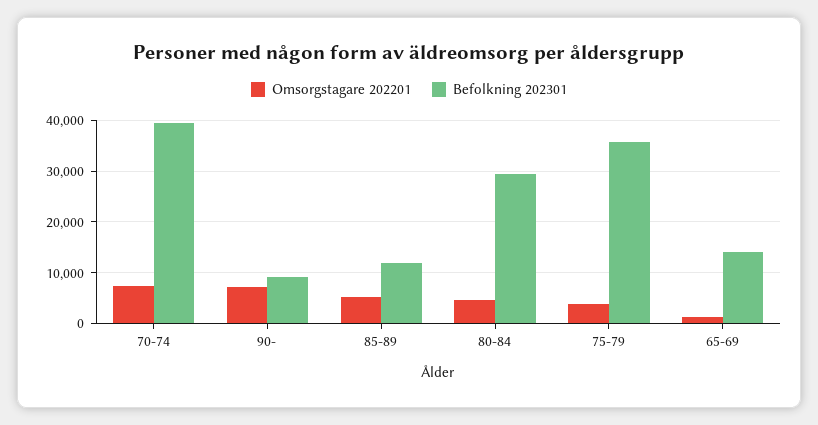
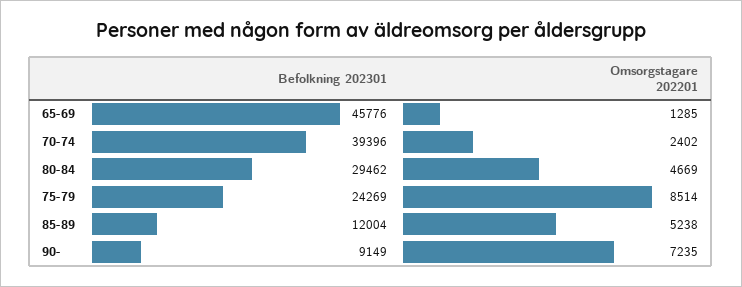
  {
    "Omsorgstagare 202201": {
-     "70-74": 8000,
+     "70-74": 2402,
      "90-": 7235,
      "85-89": 5238,
      "80-84": 4669,
-     "75-79": 4000,
+     "75-79": 8514,
      "65-69": 1285
    },
    "Befolkning 202301": {
      "70-74": 39396,
      "90-": 9149,
      "85-89": 12004,
      "80-84": 29462,
-     "75-79": 36000,
+     "75-79": 24269,
-     "65-69": 14000
+     "65-69": 45776
    }
  }

